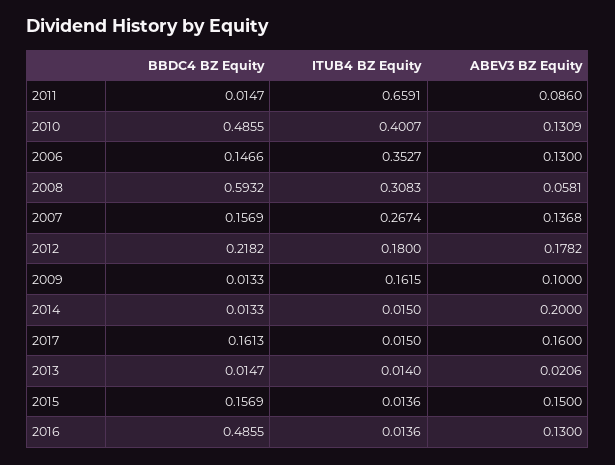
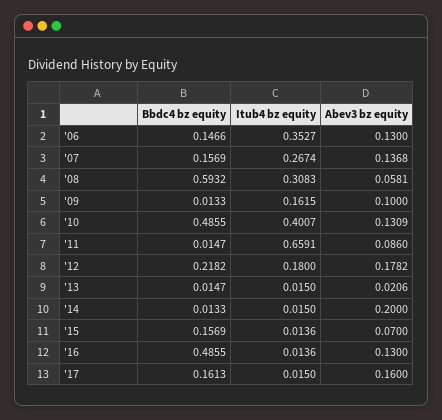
  {
    "BBDC4 BZ Equity": {
      "2011": 0.0147,
      "2010": 0.4855,
      "2006": 0.1466,
      "2008": 0.5932,
      "2007": 0.1569,
      "2012": 0.2182,
      "2009": 0.0133,
      "2014": 0.0133,
      "2017": 0.1613,
      "2013": 0.0147,
      "2015": 0.1569,
      "2016": 0.4855
    },
    "ITUB4 BZ Equity": {
      "2011": 0.6591,
      "2010": 0.4007,
      "2006": 0.3527,
      "2008": 0.3083,
      "2007": 0.2674,
      "2012": 0.18,
      "2009": 0.1615,
      "2014": 0.015,
      "2017": 0.015,
-     "2013": 0.014,
+     "2013": 0.015,
      "2015": 0.0136,
      "2016": 0.0136
    },
    "ABEV3 BZ Equity": {
      "2011": 0.086,
      "2010": 0.1309,
      "2006": 0.13,
      "2008": 0.0581,
      "2007": 0.1368,
      "2012": 0.1782,
      "2009": 0.1,
      "2014": 0.2,
      "2017": 0.16,
      "2013": 0.0206,
-     "2015": 0.15,
+     "2015": 0.07,
      "2016": 0.13
    }
  }

